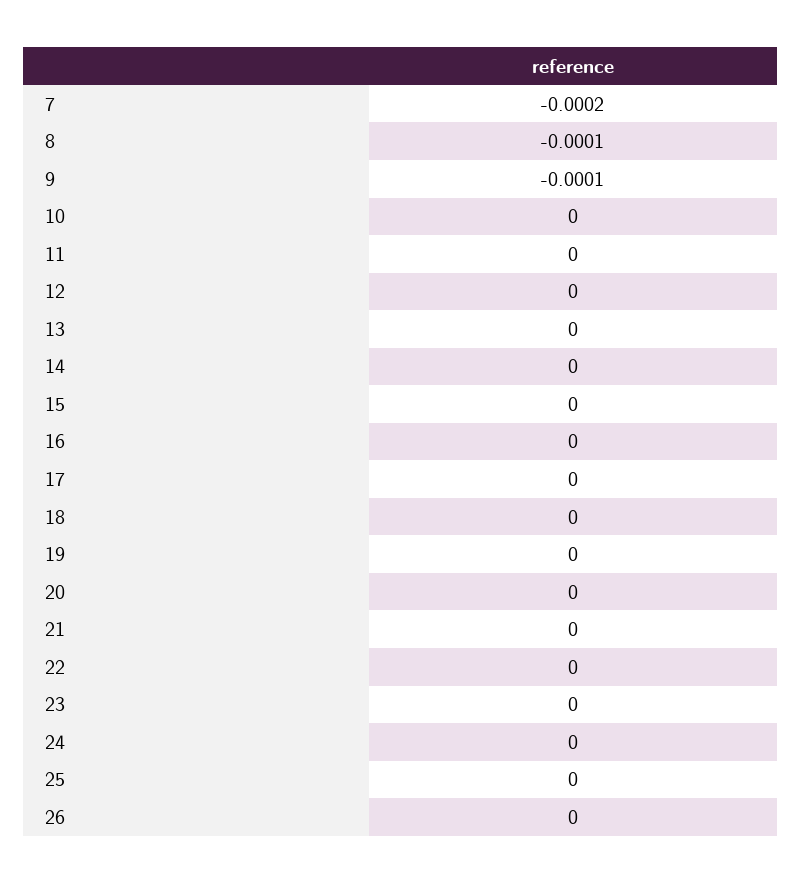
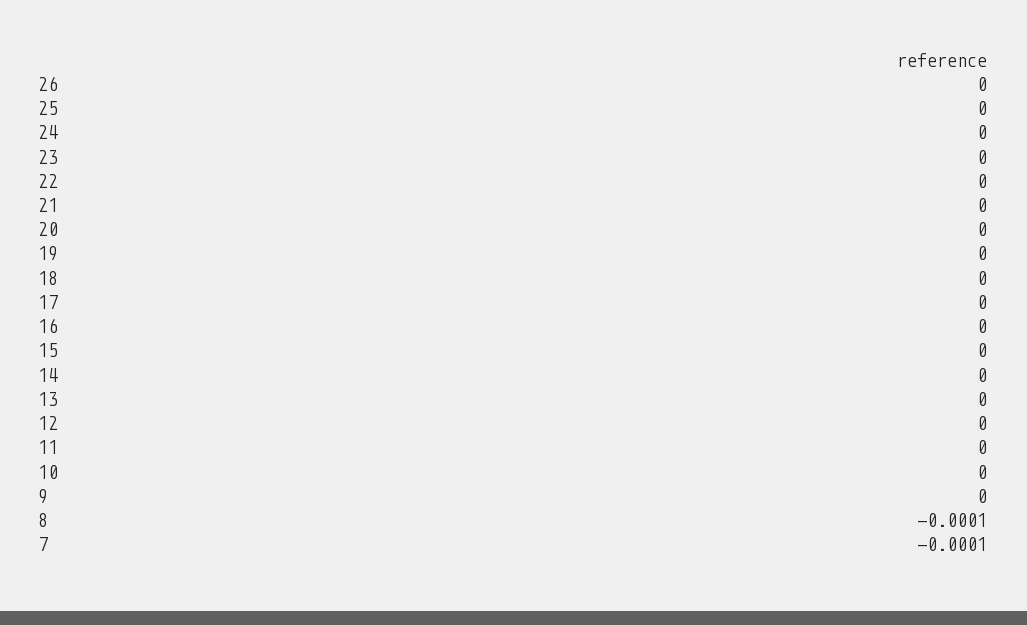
  {
-   "7": -0.0002,
+   "7": -0.0001,
    "8": -0.0001,
-   "9": -0.0001,
+   "9": 0,
    "10": 0,
    "11": 0,
    "12": 0,
    "13": 0,
    "14": 0,
    "15": 0,
    "16": 0,
    "17": 0,
    "18": 0,
    "19": 0,
    "20": 0,
    "21": 0,
    "22": 0,
    "23": 0,
    "24": 0,
    "25": 0,
    "26": 0
  }

